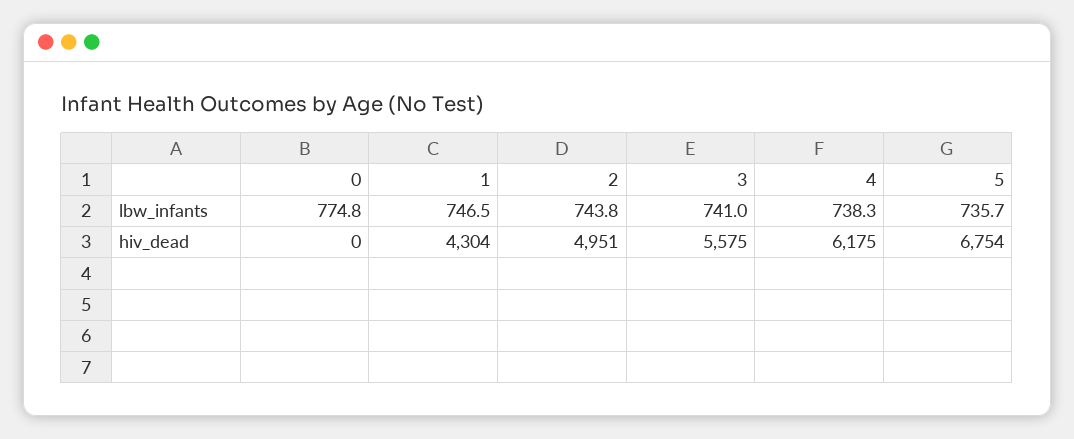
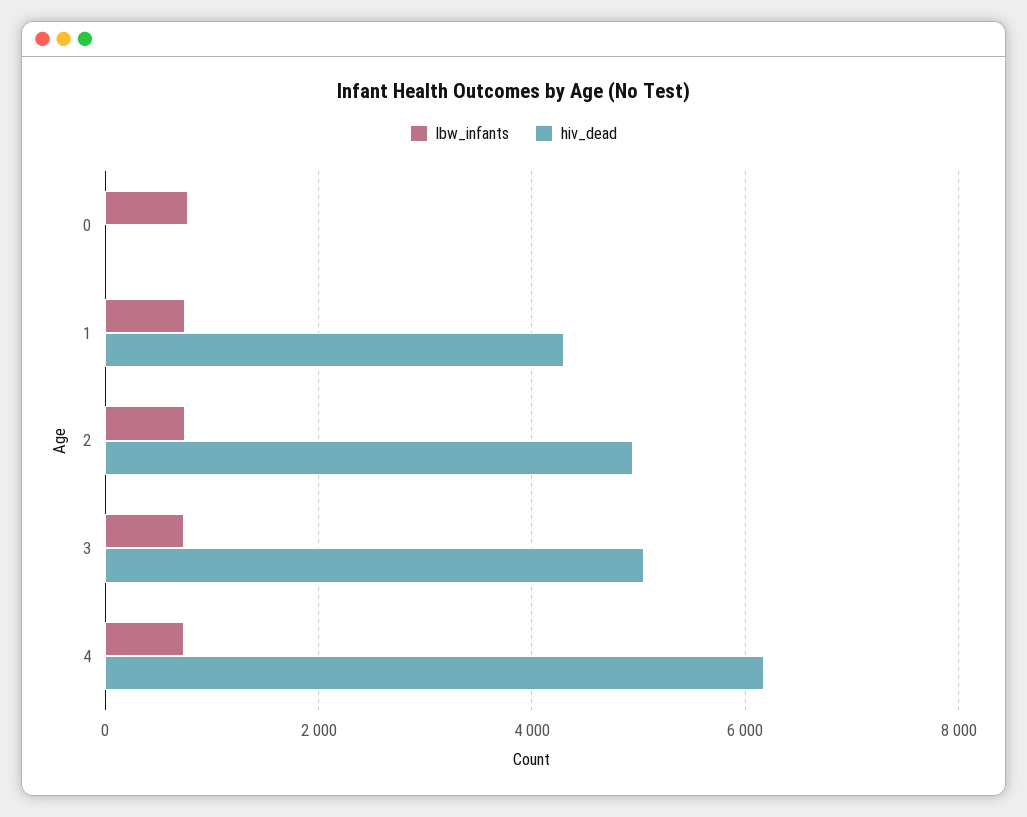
  {
    "lbw_infants": {
      "0": 774.8,
      "1": 746.5,
      "2": 743.8,
      "3": 741,
-     "4": 738.3,
+     "4": 738.3
-     "5": 735.7
    },
    "hiv_dead": {
      "0": 0,
      "1": 4304,
      "2": 4951,
-     "3": 5575,
+     "3": 5000,
-     "4": 6175,
+     "4": 6175
-     "5": 6754
    }
  }

